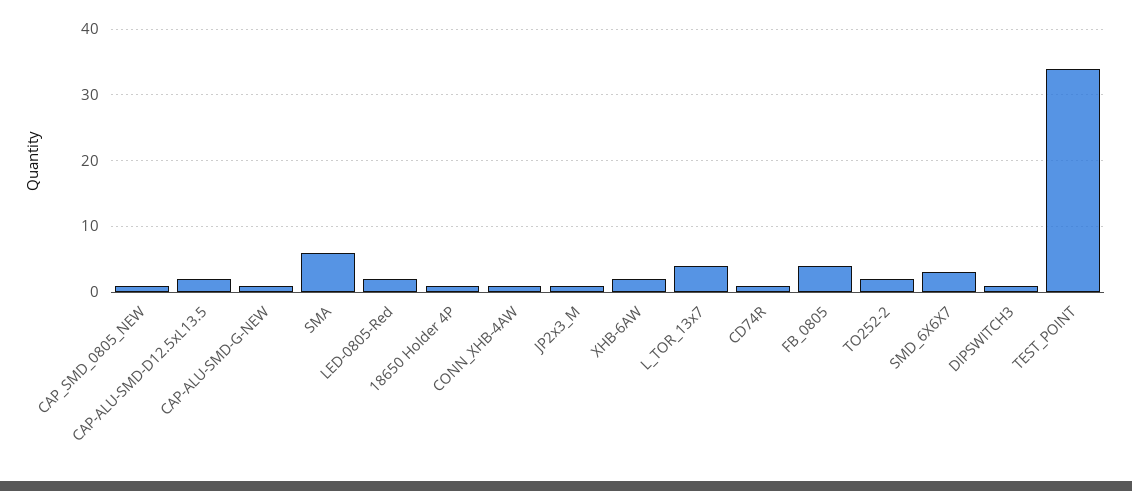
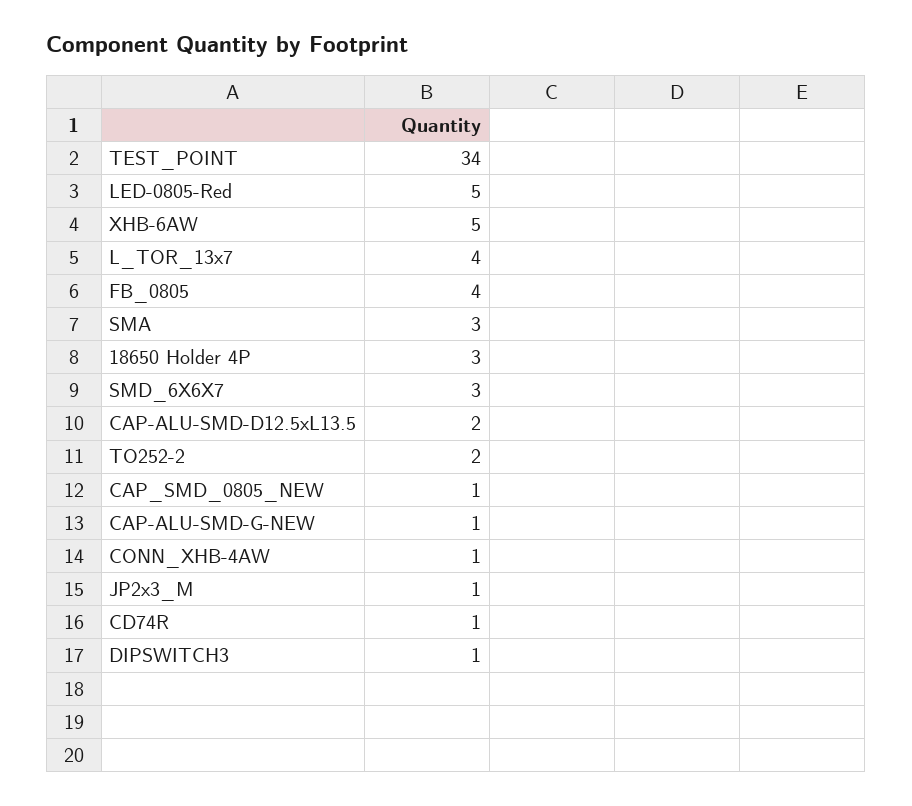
  {
    "CAP_SMD_0805_NEW": 1,
    "CAP-ALU-SMD-D12.5xL13.5": 2,
    "CAP-ALU-SMD-G-NEW": 1,
-   "SMA": 6,
+   "SMA": 3,
-   "LED-0805-Red": 2,
+   "LED-0805-Red": 5,
-   "18650 Holder 4P": 1,
+   "18650 Holder 4P": 3,
    "CONN_XHB-4AW": 1,
    "JP2x3_M": 1,
-   "XHB-6AW": 2,
+   "XHB-6AW": 5,
    "L_TOR_13x7": 4,
    "CD74R": 1,
    "FB_0805": 4,
    "TO252-2": 2,
    "SMD_6X6X7": 3,
    "DIPSWITCH3": 1,
    "TEST_POINT": 34
  }

